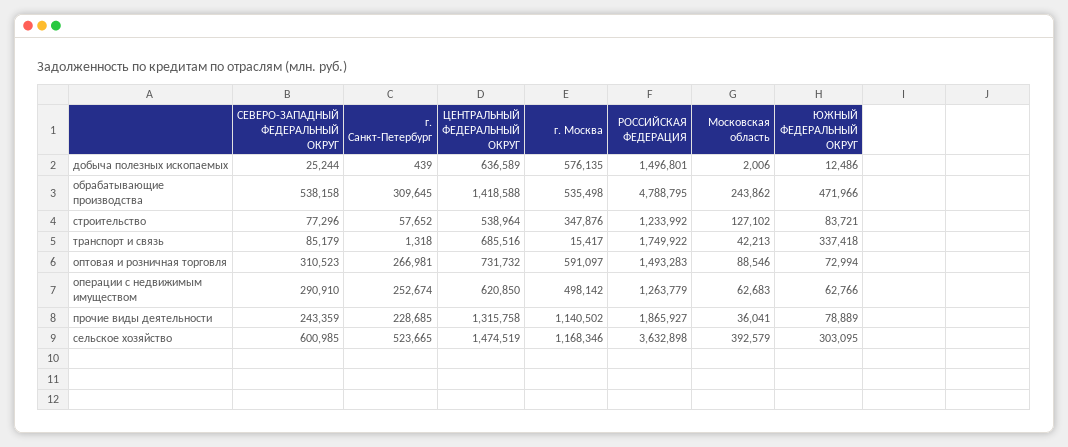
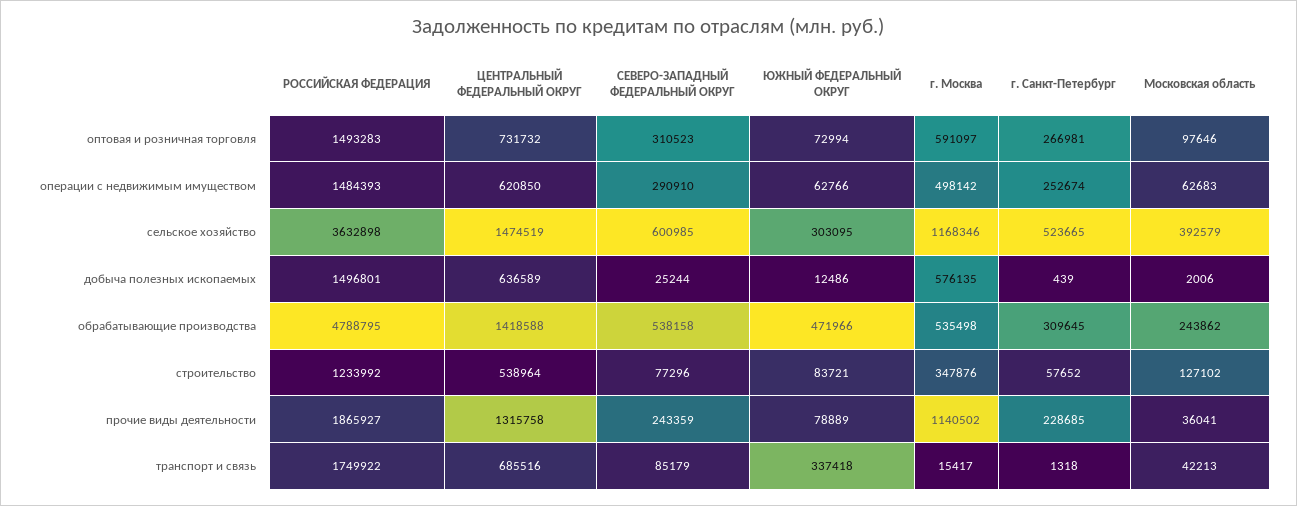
  {
    "СЕВЕРО-ЗАПАДНЫЙ ФЕДЕРАЛЬНЫЙ ОКРУГ": {
      "добыча полезных ископаемых": 25244,
      "обрабатывающие производства": 538158,
      "строительство": 77296,
      "транспорт и связь": 85179,
      "оптовая и розничная торговля": 310523,
      "операции с недвижимым имуществом": 290910,
      "прочие виды деятельности": 243359,
      "сельское хозяйство": 600985
    },
    "г. Санкт-Петербург": {
      "добыча полезных ископаемых": 439,
      "обрабатывающие производства": 309645,
      "строительство": 57652,
      "транспорт и связь": 1318,
      "оптовая и розничная торговля": 266981,
      "операции с недвижимым имуществом": 252674,
      "прочие виды деятельности": 228685,
      "сельское хозяйство": 523665
    },
    "ЦЕНТРАЛЬНЫЙ ФЕДЕРАЛЬНЫЙ ОКРУГ": {
      "добыча полезных ископаемых": 636589,
      "обрабатывающие производства": 1418588,
      "строительство": 538964,
      "транспорт и связь": 685516,
      "оптовая и розничная торговля": 731732,
      "операции с недвижимым имуществом": 620850,
      "прочие виды деятельности": 1315758,
      "сельское хозяйство": 1474519
    },
    "г. Москва": {
      "добыча полезных ископаемых": 576135,
      "обрабатывающие производства": 535498,
      "строительство": 347876,
      "транспорт и связь": 15417,
      "оптовая и розничная торговля": 591097,
      "операции с недвижимым имуществом": 498142,
      "прочие виды деятельности": 1140502,
      "сельское хозяйство": 1168346
    },
    "РОССИЙСКАЯ ФЕДЕРАЦИЯ": {
      "добыча полезных ископаемых": 1496801,
      "обрабатывающие производства": 4788795,
      "строительство": 1233992,
      "транспорт и связь": 1749922,
      "оптовая и розничная торговля": 1493283,
-     "операции с недвижимым имуществом": 1263779,
+     "операции с недвижимым имуществом": 1484393,
      "прочие виды деятельности": 1865927,
      "сельское хозяйство": 3632898
    },
    "Московская область": {
      "добыча полезных ископаемых": 2006,
      "обрабатывающие производства": 243862,
      "строительство": 127102,
      "транспорт и связь": 42213,
-     "оптовая и розничная торговля": 88546,
+     "оптовая и розничная торговля": 97646,
      "операции с недвижимым имуществом": 62683,
      "прочие виды деятельности": 36041,
      "сельское хозяйство": 392579
    },
    "ЮЖНЫЙ ФЕДЕРАЛЬНЫЙ ОКРУГ": {
      "добыча полезных ископаемых": 12486,
      "обрабатывающие производства": 471966,
      "строительство": 83721,
      "транспорт и связь": 337418,
      "оптовая и розничная торговля": 72994,
      "операции с недвижимым имуществом": 62766,
      "прочие виды деятельности": 78889,
      "сельское хозяйство": 303095
    }
  }

